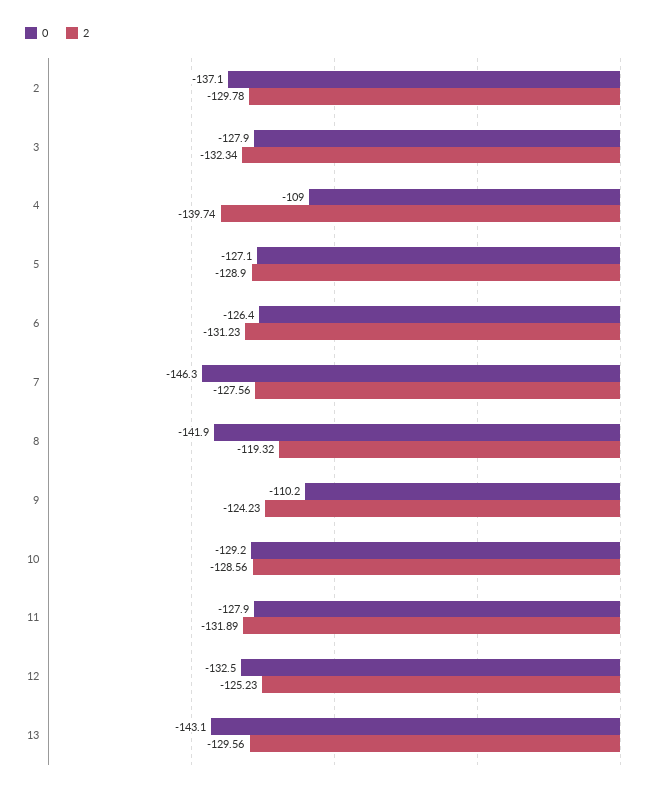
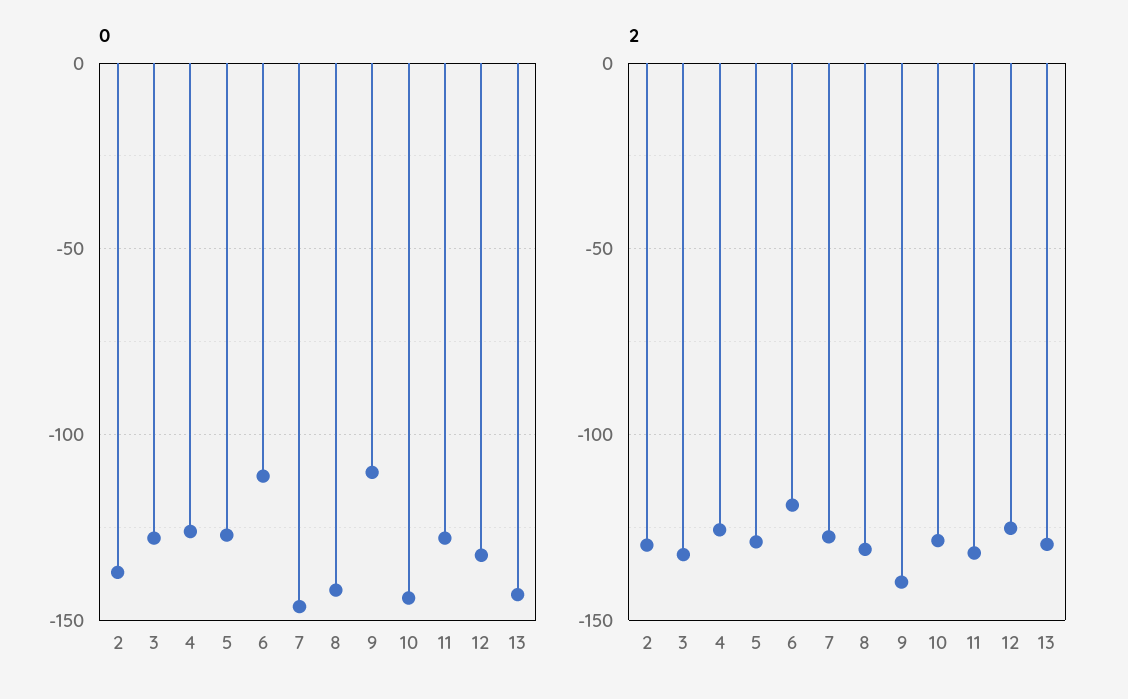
  {
    "0": {
      "2": -137.1,
      "3": -127.9,
-     "4": -109,
+     "4": -125,
      "5": -127.1,
-     "6": -126.4,
+     "6": -110,
      "7": -146.3,
      "8": -141.9,
      "9": -110.2,
-     "10": -129.2,
+     "10": -145,
      "11": -127.9,
      "12": -132.5,
      "13": -143.1
    },
    "2": {
      "2": -129.78,
      "3": -132.34,
-     "4": -139.74,
+     "4": -125,
      "5": -128.9,
-     "6": -131.23,
+     "6": -120,
      "7": -127.56,
-     "8": -119.32,
+     "8": -130,
-     "9": -124.23,
+     "9": -140,
      "10": -128.56,
      "11": -131.89,
      "12": -125.23,
      "13": -129.56
    }
  }

